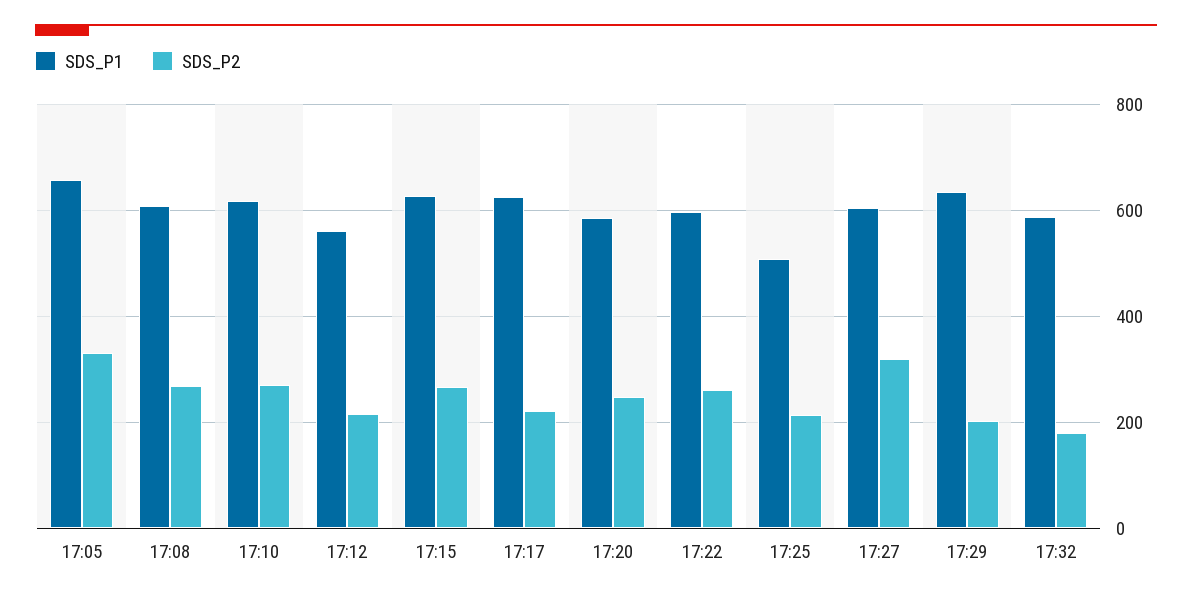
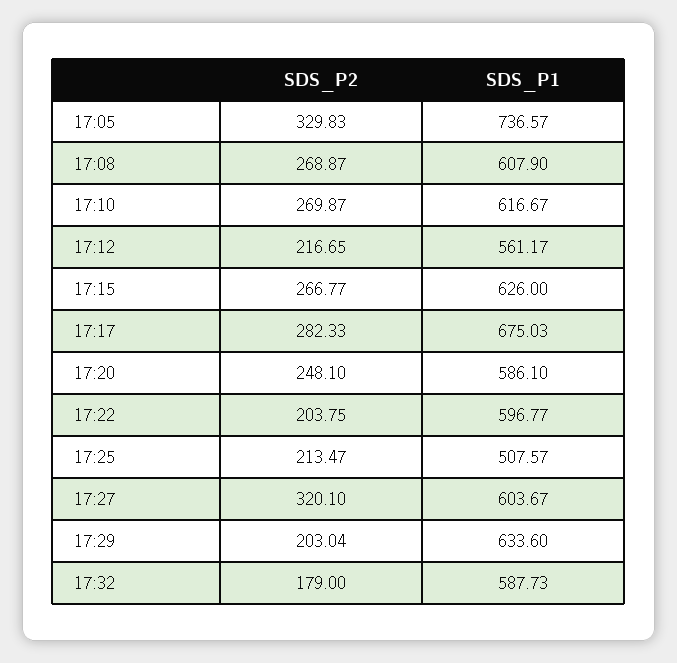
  {
    "SDS_P1": {
-     "17:05": 660,
+     "17:05": 736.57,
      "17:08": 607.9,
      "17:10": 616.67,
      "17:12": 561.17,
      "17:15": 626,
-     "17:17": 620,
+     "17:17": 675.03,
      "17:20": 586.1,
      "17:22": 596.77,
      "17:25": 507.57,
      "17:27": 603.67,
      "17:29": 633.6,
      "17:32": 587.73
    },
    "SDS_P2": {
      "17:05": 329.83,
      "17:08": 268.87,
      "17:10": 269.87,
      "17:12": 216.65,
      "17:15": 266.77,
-     "17:17": 220,
+     "17:17": 282.33,
      "17:20": 248.1,
-     "17:22": 260,
+     "17:22": 203.75,
      "17:25": 213.47,
      "17:27": 320.1,
      "17:29": 203.04,
      "17:32": 179
    }
  }

